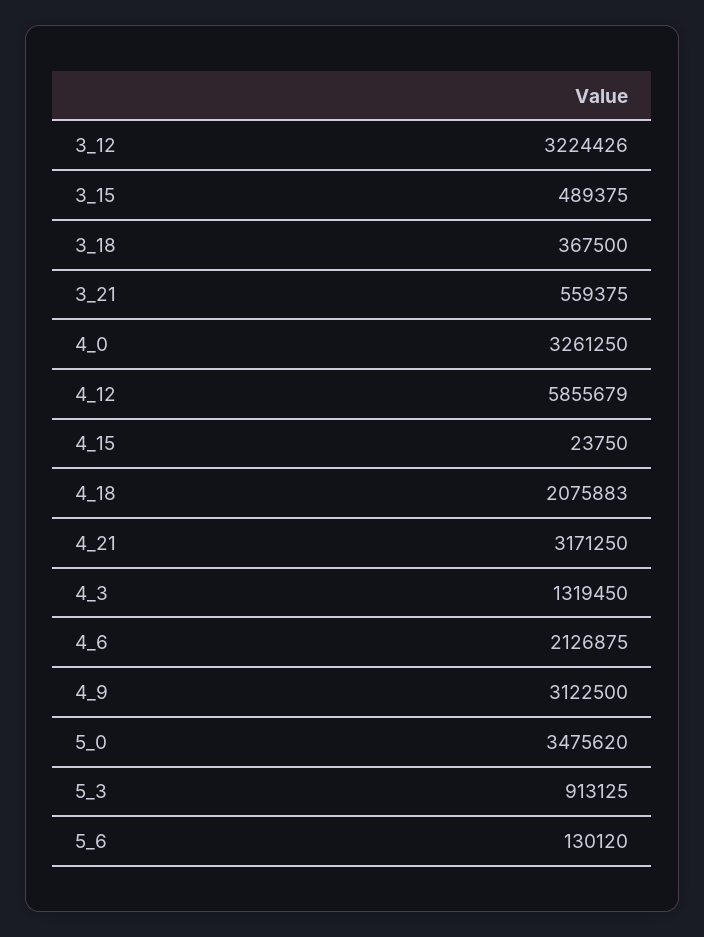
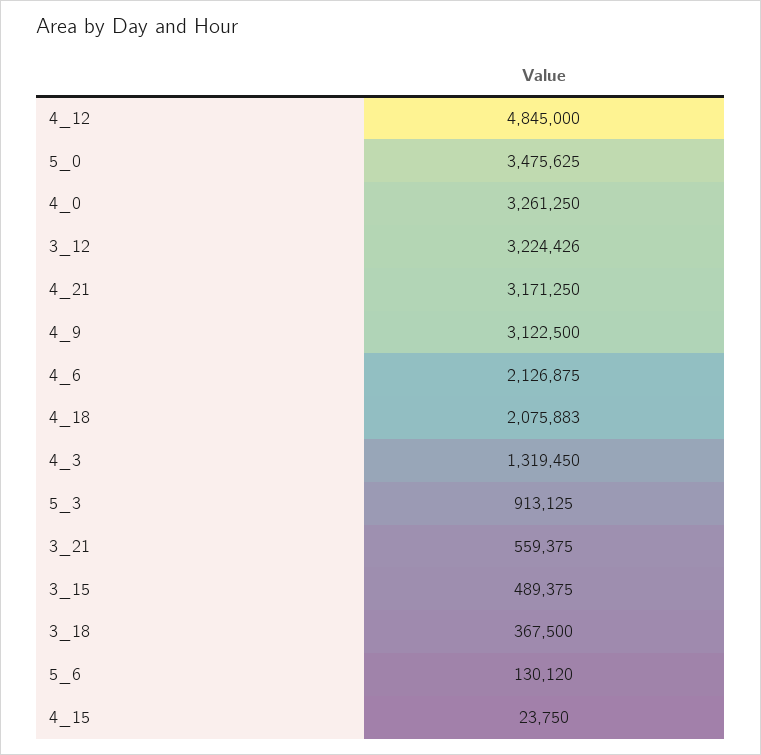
  {
    "3_12": 3224426,
    "3_15": 489375,
    "3_18": 367500,
    "3_21": 559375,
    "4_0": 3261250,
-   "4_12": 5855679,
+   "4_12": 4845000,
    "4_15": 23750,
    "4_18": 2075883,
    "4_21": 3171250,
    "4_3": 1319450,
    "4_6": 2126875,
    "4_9": 3122500,
-   "5_0": 3475620,
+   "5_0": 3475625,
    "5_3": 913125,
    "5_6": 130120
  }

